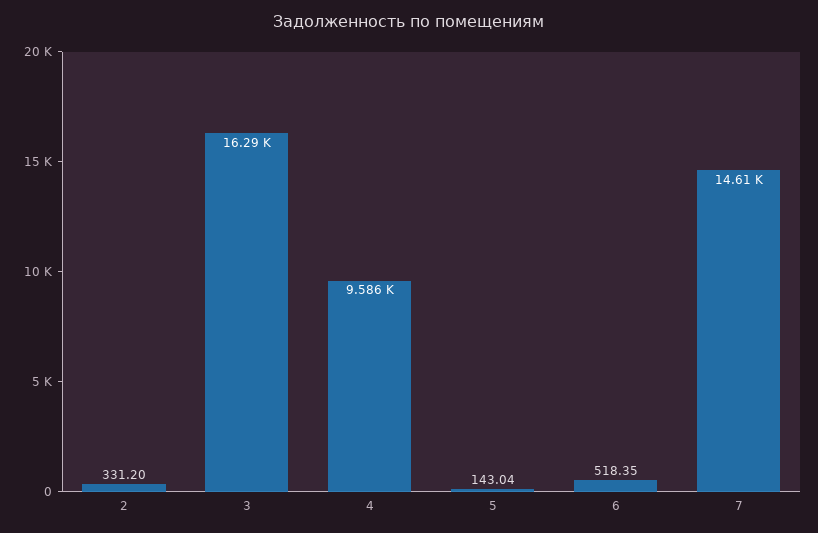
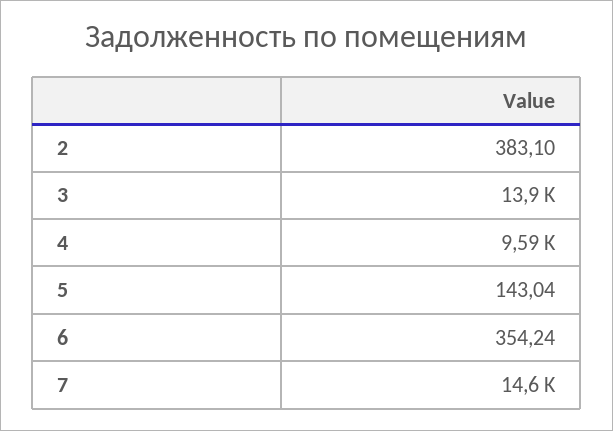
  {
-   "2": 331.2,
+   "2": 383.1,
-   "3": 16290,
+   "3": 13900,
    "4": 9586,
    "5": 143.04,
-   "6": 518.35,
+   "6": 354.24,
    "7": 14610
  }

